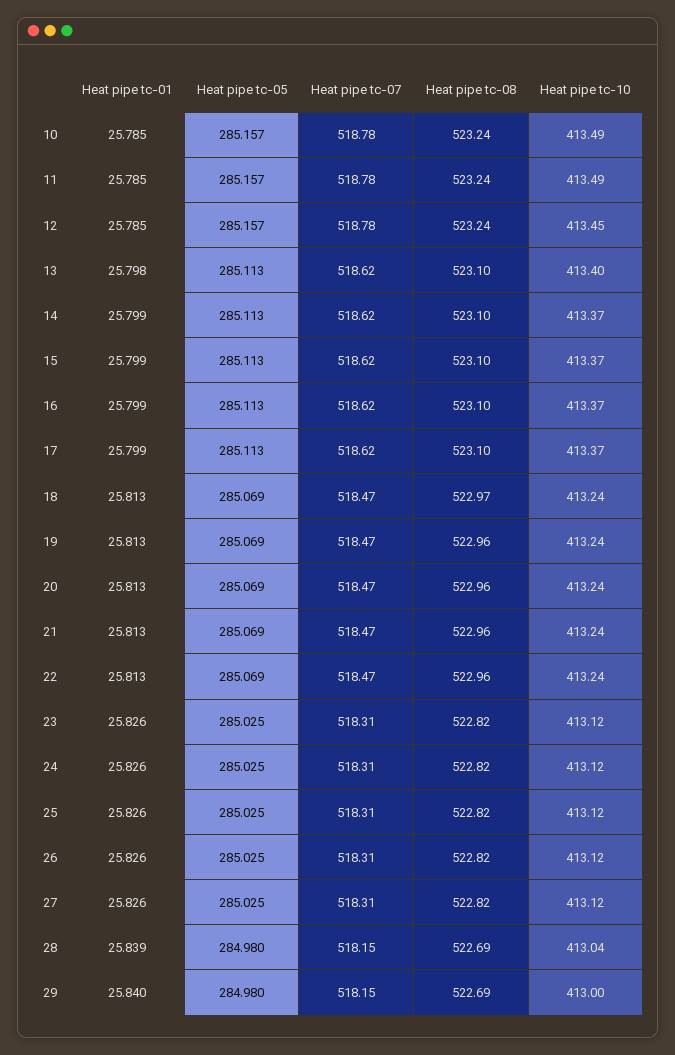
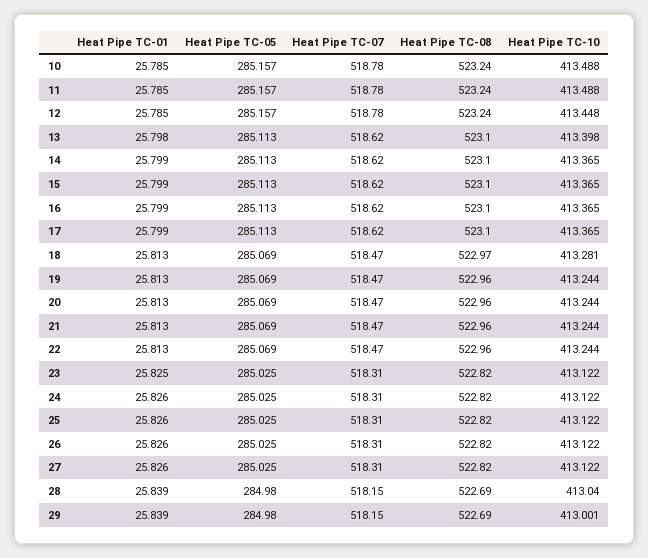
  {
    "Heat pipe tc-01": {
      "10": 25.785,
      "11": 25.785,
      "12": 25.785,
      "13": 25.798,
      "14": 25.799,
      "15": 25.799,
      "16": 25.799,
      "17": 25.799,
      "18": 25.813,
      "19": 25.813,
      "20": 25.813,
      "21": 25.813,
      "22": 25.813,
-     "23": 25.826,
+     "23": 25.825,
      "24": 25.826,
      "25": 25.826,
      "26": 25.826,
      "27": 25.826,
      "28": 25.839,
-     "29": 25.84
+     "29": 25.839
    },
    "Heat pipe tc-05": {
      "10": 285.157,
      "11": 285.157,
      "12": 285.157,
      "13": 285.113,
      "14": 285.113,
      "15": 285.113,
      "16": 285.113,
      "17": 285.113,
      "18": 285.069,
      "19": 285.069,
      "20": 285.069,
      "21": 285.069,
      "22": 285.069,
      "23": 285.025,
      "24": 285.025,
      "25": 285.025,
      "26": 285.025,
      "27": 285.025,
      "28": 284.98,
      "29": 284.98
    },
    "Heat pipe tc-07": {
      "10": 518.78,
      "11": 518.78,
      "12": 518.78,
      "13": 518.62,
      "14": 518.62,
      "15": 518.62,
      "16": 518.62,
      "17": 518.62,
      "18": 518.47,
      "19": 518.47,
      "20": 518.47,
      "21": 518.47,
      "22": 518.47,
      "23": 518.31,
      "24": 518.31,
      "25": 518.31,
      "26": 518.31,
      "27": 518.31,
      "28": 518.15,
      "29": 518.15
    },
    "Heat pipe tc-08": {
      "10": 523.24,
      "11": 523.24,
      "12": 523.24,
      "13": 523.1,
      "14": 523.1,
      "15": 523.1,
      "16": 523.1,
      "17": 523.1,
      "18": 522.97,
      "19": 522.96,
      "20": 522.96,
      "21": 522.96,
      "22": 522.96,
      "23": 522.82,
      "24": 522.82,
      "25": 522.82,
      "26": 522.82,
      "27": 522.82,
      "28": 522.69,
      "29": 522.69
    },
    "Heat pipe tc-10": {
      "10": 413.488,
      "11": 413.488,
      "12": 413.448,
      "13": 413.398,
      "14": 413.365,
      "15": 413.365,
      "16": 413.365,
      "17": 413.365,
-     "18": 413.24,
+     "18": 413.281,
      "19": 413.244,
      "20": 413.244,
      "21": 413.244,
      "22": 413.244,
      "23": 413.122,
      "24": 413.122,
      "25": 413.122,
      "26": 413.122,
      "27": 413.122,
      "28": 413.04,
      "29": 413.001
    }
  }

